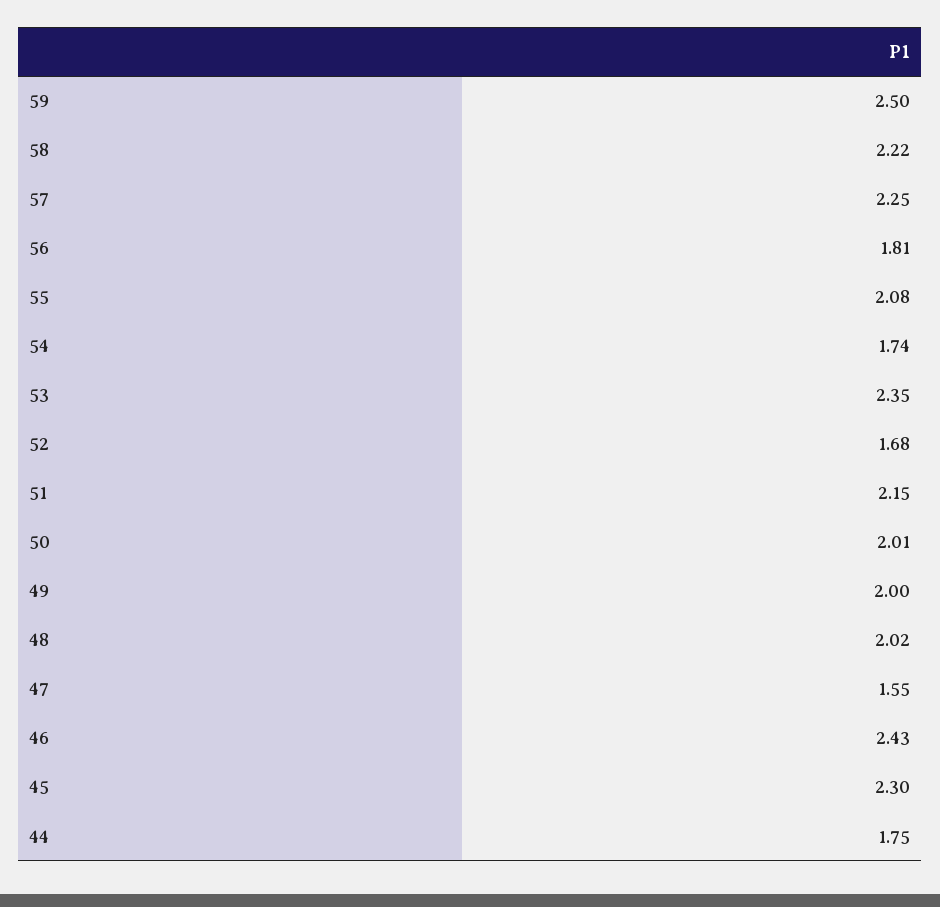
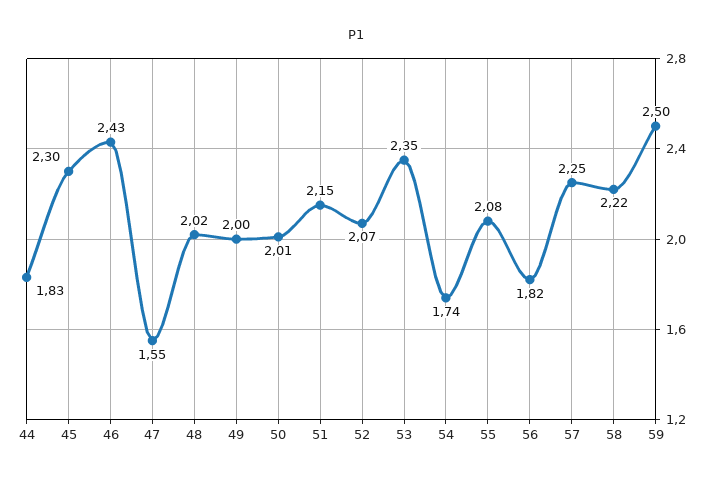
  {
    "59": 2.5,
    "58": 2.22,
    "57": 2.25,
-   "56": 1.81,
+   "56": 1.82,
    "55": 2.08,
    "54": 1.74,
    "53": 2.35,
-   "52": 1.68,
+   "52": 2.07,
    "51": 2.15,
    "50": 2.01,
    "49": 2,
    "48": 2.02,
    "47": 1.55,
    "46": 2.43,
    "45": 2.3,
-   "44": 1.75
+   "44": 1.83
  }

